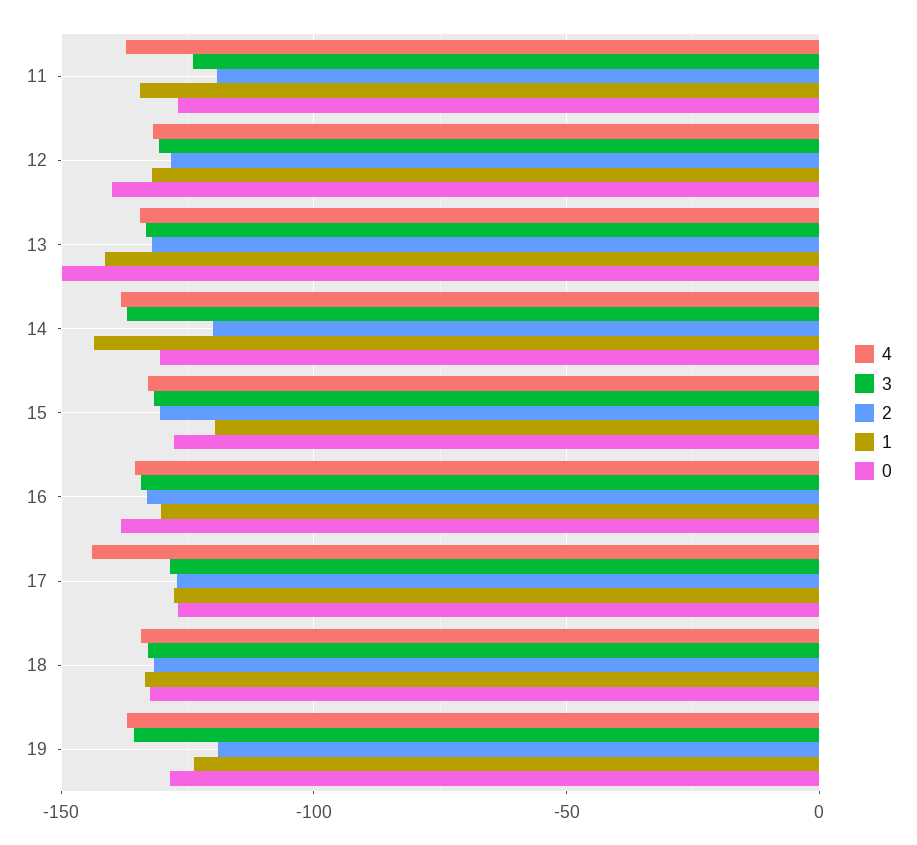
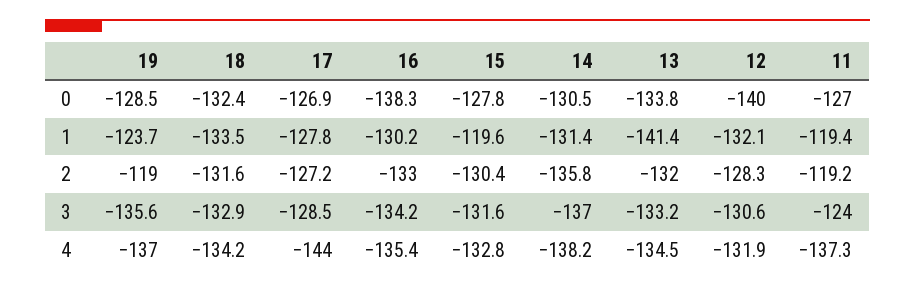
  {
    "4": {
      "11": -137.3,
      "12": -131.9,
      "13": -134.5,
      "14": -138.2,
      "15": -132.8,
      "16": -135.4,
      "17": -144,
      "18": -134.2,
      "19": -137
    },
    "3": {
      "11": -124,
      "12": -130.6,
      "13": -133.2,
      "14": -137,
      "15": -131.6,
      "16": -134.2,
      "17": -128.5,
      "18": -132.9,
      "19": -135.6
    },
    "2": {
      "11": -119.2,
      "12": -128.3,
      "13": -132,
-     "14": -120,
+     "14": -135.8,
      "15": -130.4,
      "16": -133,
      "17": -127.2,
      "18": -131.6,
      "19": -119
    },
    "1": {
-     "11": -135,
+     "11": -119.4,
      "12": -132.1,
      "13": -141.4,
-     "14": -145,
+     "14": -131.4,
      "15": -119.6,
      "16": -130.2,
      "17": -127.8,
      "18": -133.5,
      "19": -123.7
    },
    "0": {
      "11": -127,
      "12": -140,
-     "13": -150,
+     "13": -133.8,
      "14": -130.5,
      "15": -127.8,
      "16": -138.3,
      "17": -126.9,
      "18": -132.4,
      "19": -128.5
    }
  }

